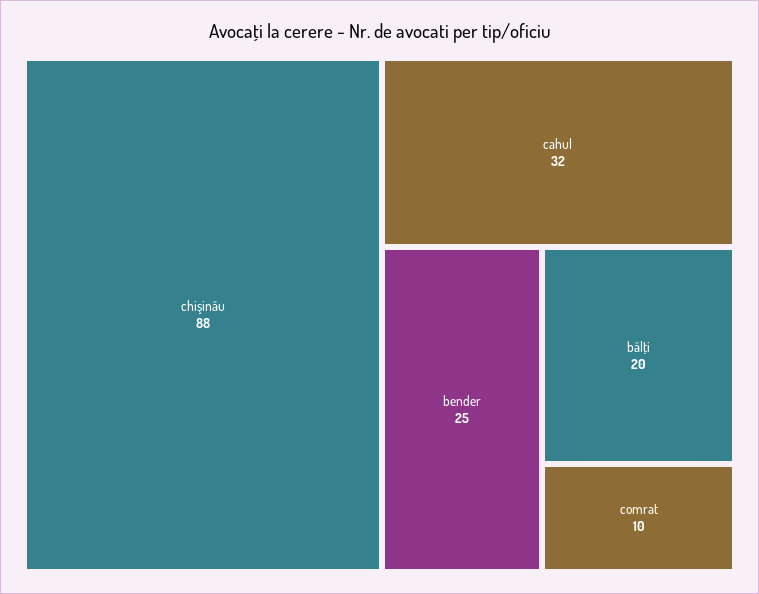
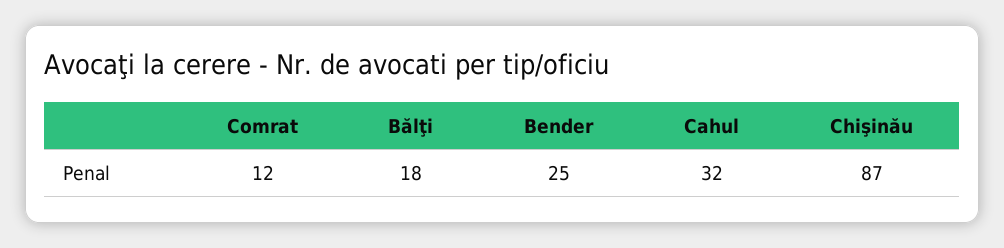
  {
-   "chişinău": 88,
+   "chişinău": 87,
    "cahul": 32,
    "bender": 25,
-   "bălţi": 20,
+   "bălţi": 18,
-   "comrat": 10
+   "comrat": 12
  }

